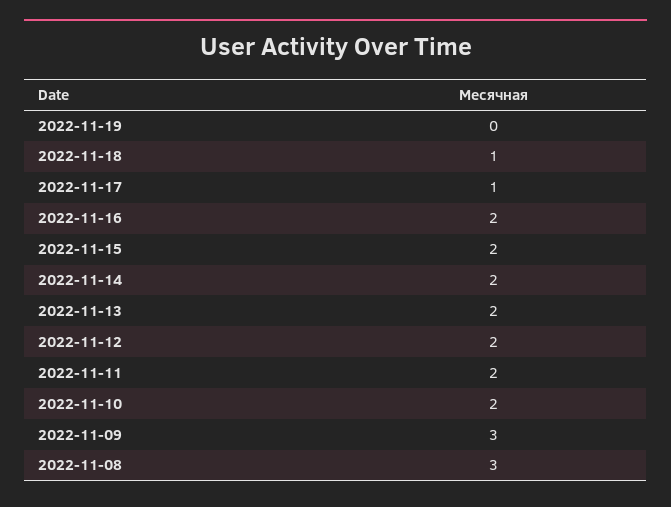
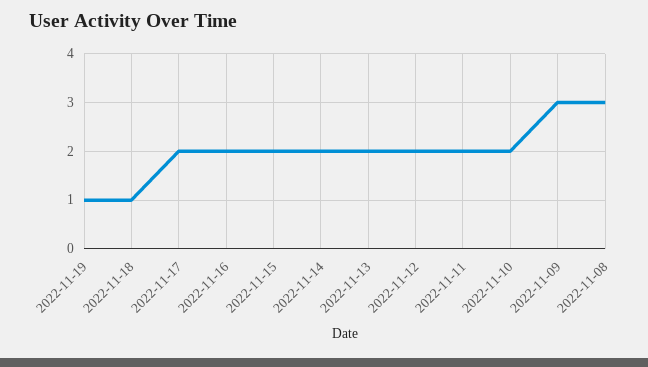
  {
-   "2022-11-19": 0,
+   "2022-11-19": 1,
    "2022-11-18": 1,
-   "2022-11-17": 1,
+   "2022-11-17": 2,
    "2022-11-16": 2,
    "2022-11-15": 2,
    "2022-11-14": 2,
    "2022-11-13": 2,
    "2022-11-12": 2,
    "2022-11-11": 2,
    "2022-11-10": 2,
    "2022-11-09": 3,
    "2022-11-08": 3
  }

